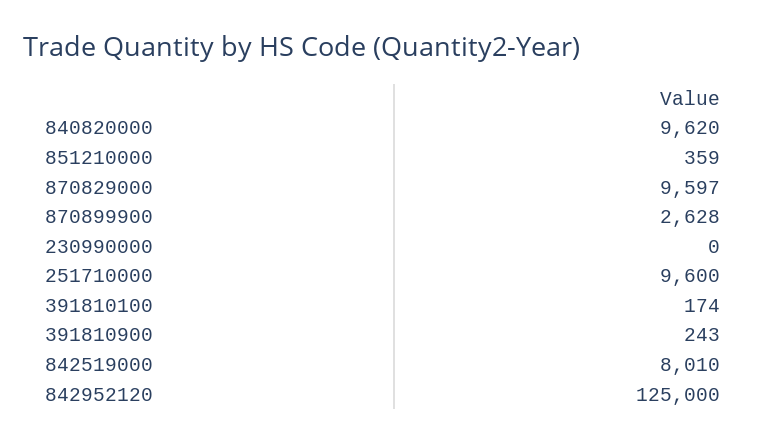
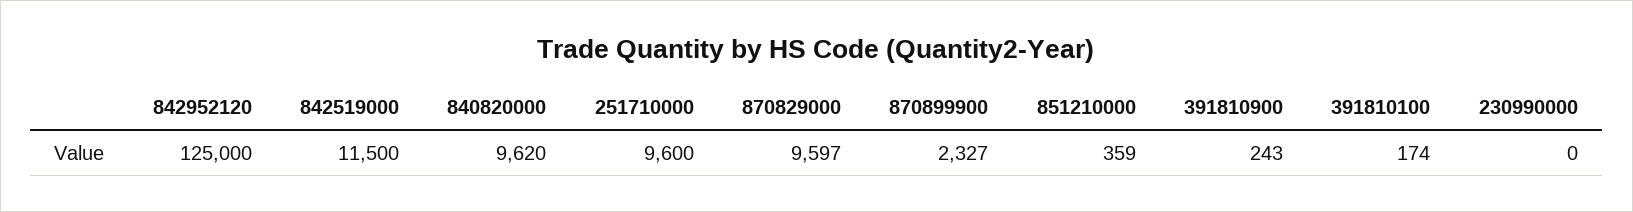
  {
    "840820000": 9620,
    "851210000": 359,
    "870829000": 9597,
-   "870899900": 2628,
+   "870899900": 2327,
    "230990000": 0,
    "251710000": 9600,
    "391810100": 174,
    "391810900": 243,
-   "842519000": 8010,
+   "842519000": 11500,
    "842952120": 125000
  }

